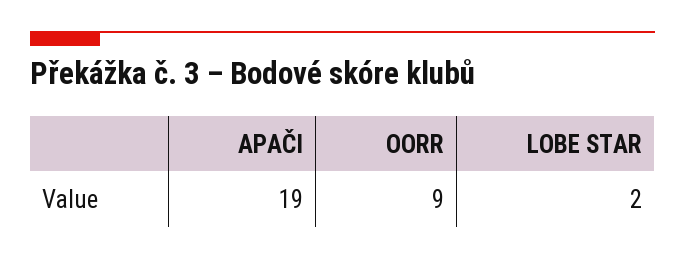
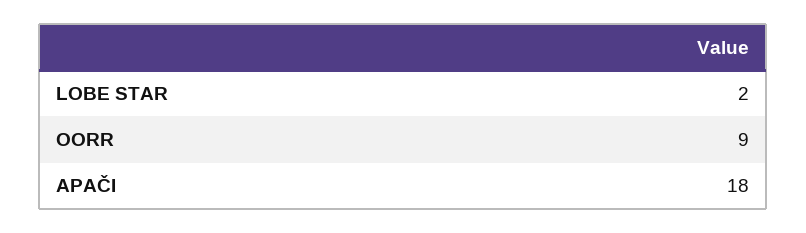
  {
-   "APAČI": 19,
+   "APAČI": 18,
    "OORR": 9,
    "LOBE STAR": 2
  }

